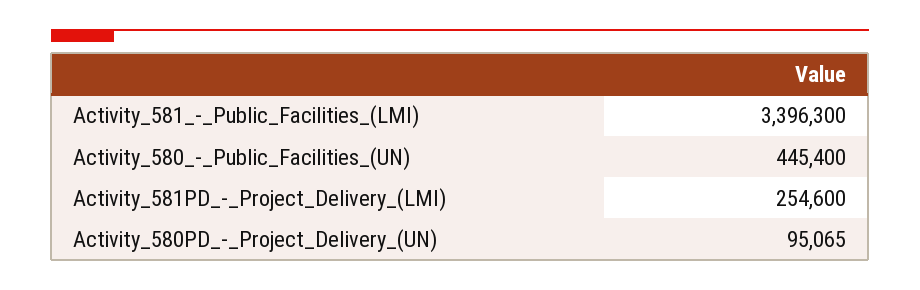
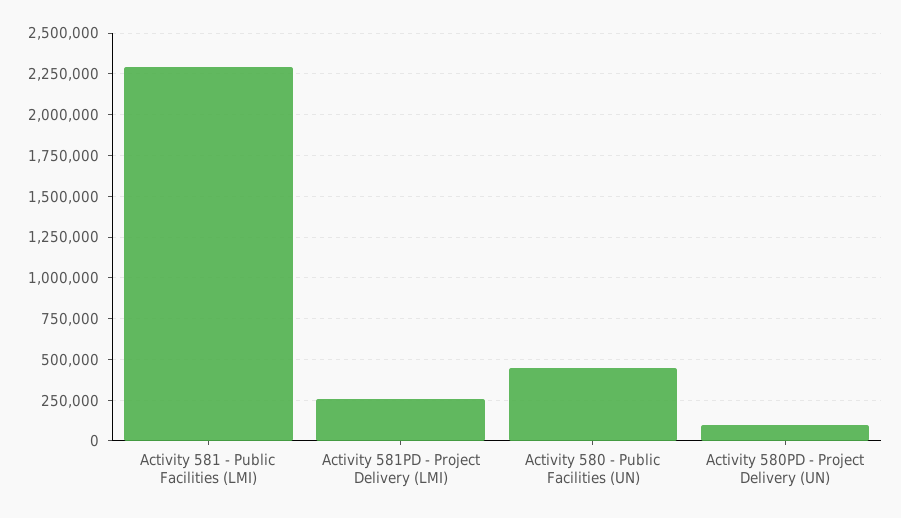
  {
-   "Activity_581_-_Public_Facilities_(LMI)": 3396300,
+   "Activity_581_-_Public_Facilities_(LMI)": 2300000,
    "Activity_580_-_Public_Facilities_(UN)": 445400,
    "Activity_581PD_-_Project_Delivery_(LMI)": 254600,
    "Activity_580PD_-_Project_Delivery_(UN)": 95065
  }

